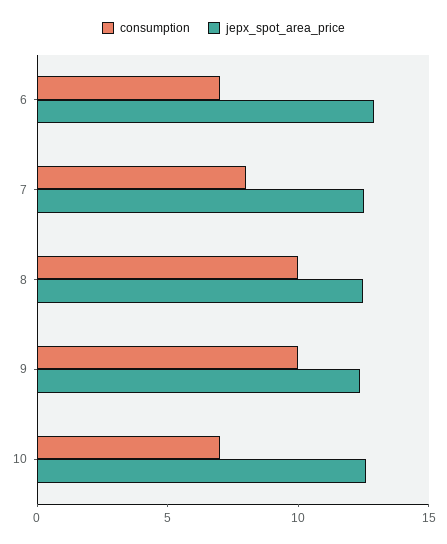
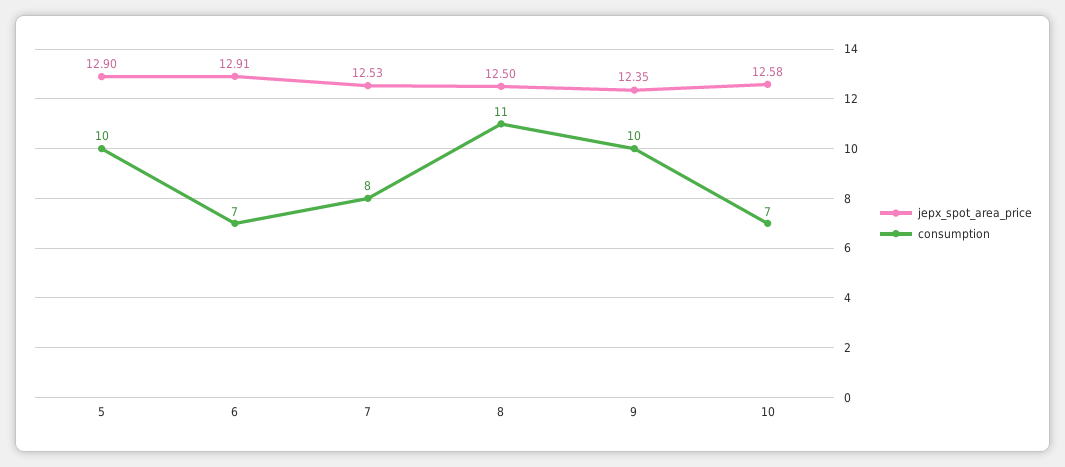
  {
    "consumption": {
      "6": 7,
      "7": 8,
-     "8": 10,
+     "8": 11,
      "9": 10,
-     "10": 7
+     "10": 7,
+     "5": 10
    },
    "jepx_spot_area_price": {
      "6": 12.91,
      "7": 12.53,
      "8": 12.5,
      "9": 12.35,
-     "10": 12.58
+     "10": 12.58,
+     "5": 12.9
    }
  }

